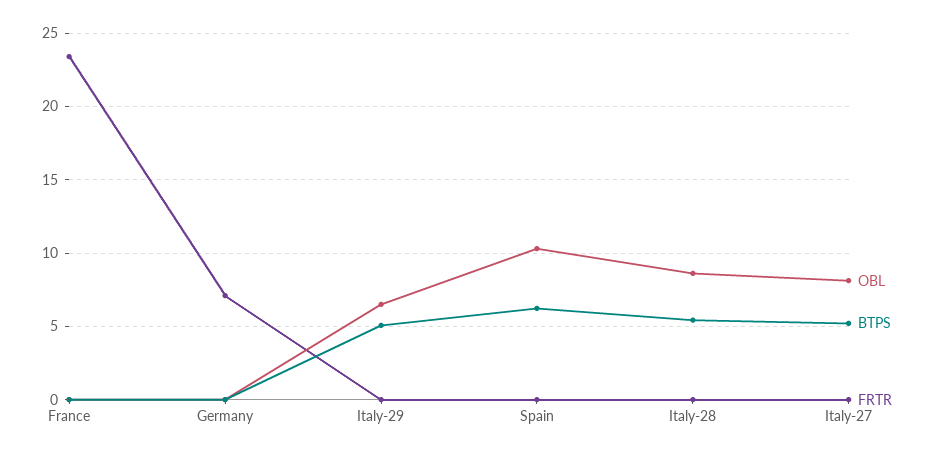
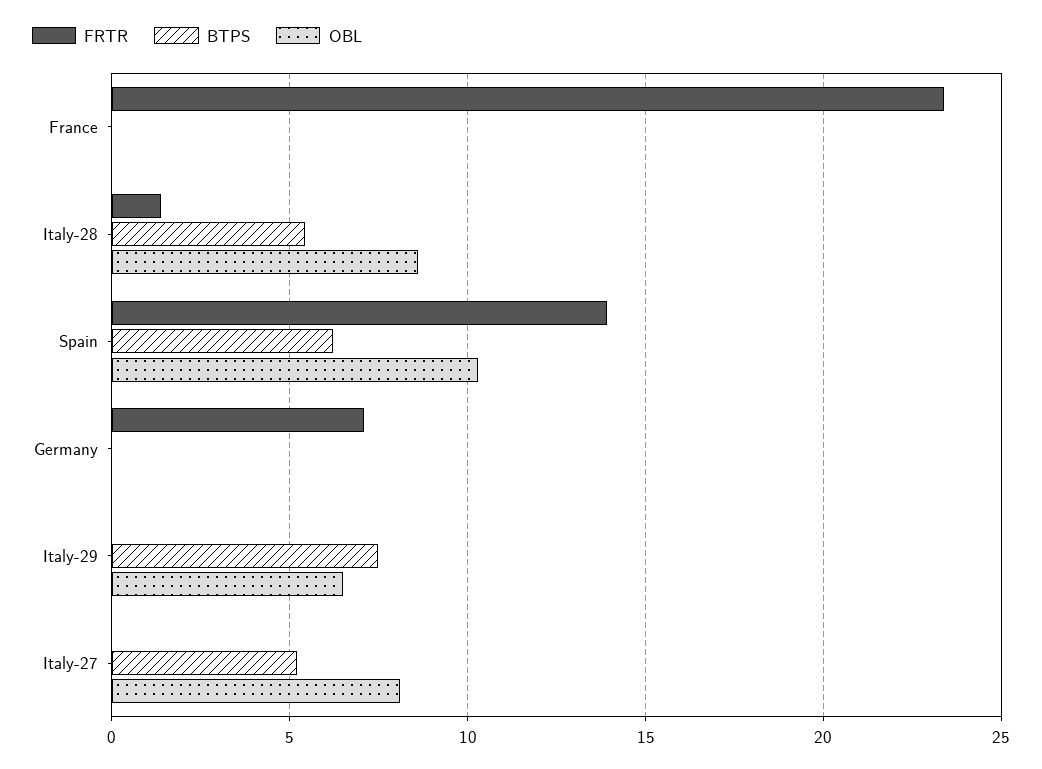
  {
    "OBL": {
      "France": 0,
      "Germany": 0,
      "Italy-29": 6.5,
      "Spain": 10.5,
      "Italy-28": 8.5,
      "Italy-27": 8
    },
    "BTPS": {
      "France": 0,
      "Germany": 0,
-     "Italy-29": 5,
+     "Italy-29": 7.5,
      "Spain": 6,
      "Italy-28": 5.5,
      "Italy-27": 5
    },
    "FRTR": {
      "France": 23.5,
      "Germany": 7,
      "Italy-29": 0,
-     "Spain": 0,
+     "Spain": 14,
-     "Italy-28": 0,
+     "Italy-28": 1.5,
      "Italy-27": 0
    }
  }

